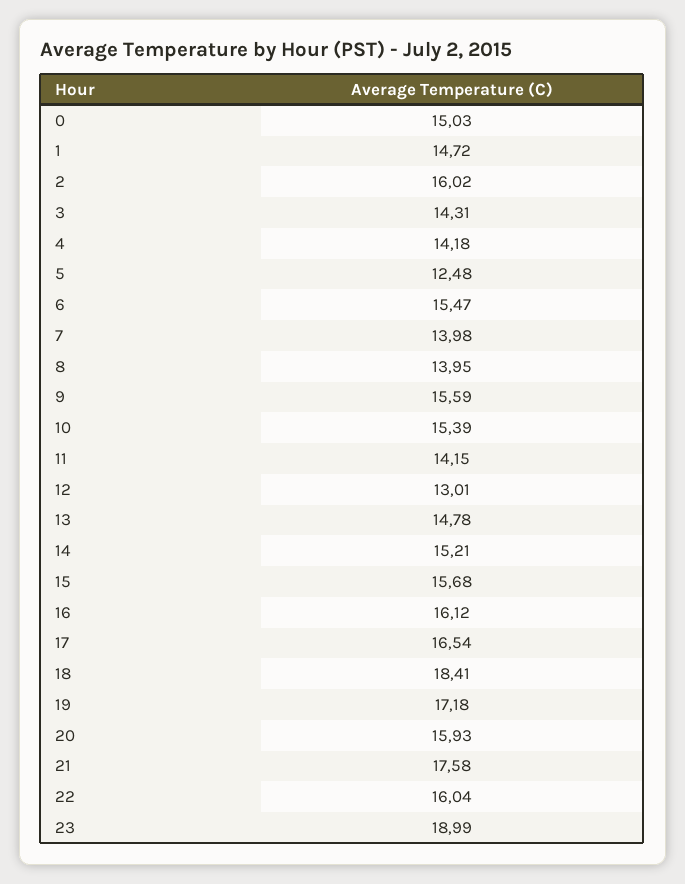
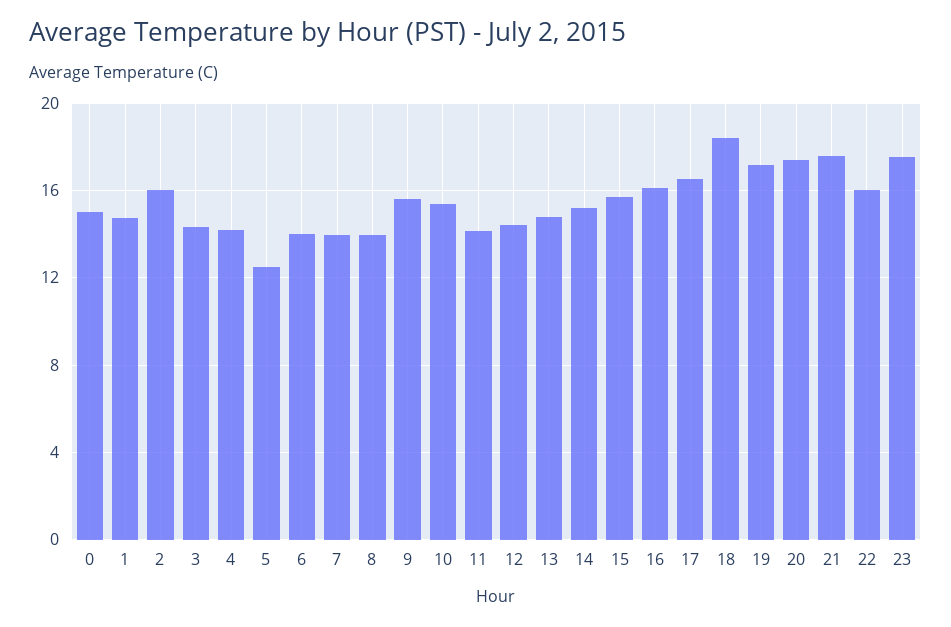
  {
    "0": 15.03,
    "1": 14.72,
    "2": 16.02,
    "3": 14.31,
    "4": 14.18,
    "5": 12.48,
-   "6": 15.47,
+   "6": 14,
    "7": 13.98,
    "8": 13.95,
    "9": 15.59,
    "10": 15.39,
    "11": 14.15,
-   "12": 13.01,
+   "12": 14.5,
    "13": 14.78,
    "14": 15.21,
    "15": 15.68,
    "16": 16.12,
    "17": 16.54,
    "18": 18.41,
    "19": 17.18,
-   "20": 15.93,
+   "20": 17.5,
    "21": 17.58,
    "22": 16.04,
-   "23": 18.99
+   "23": 17.5
  }

